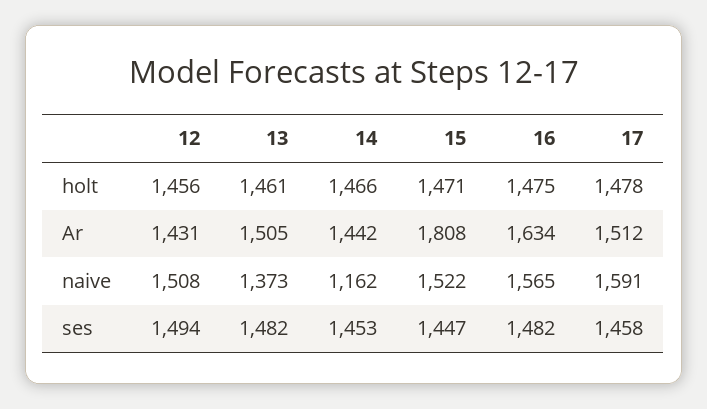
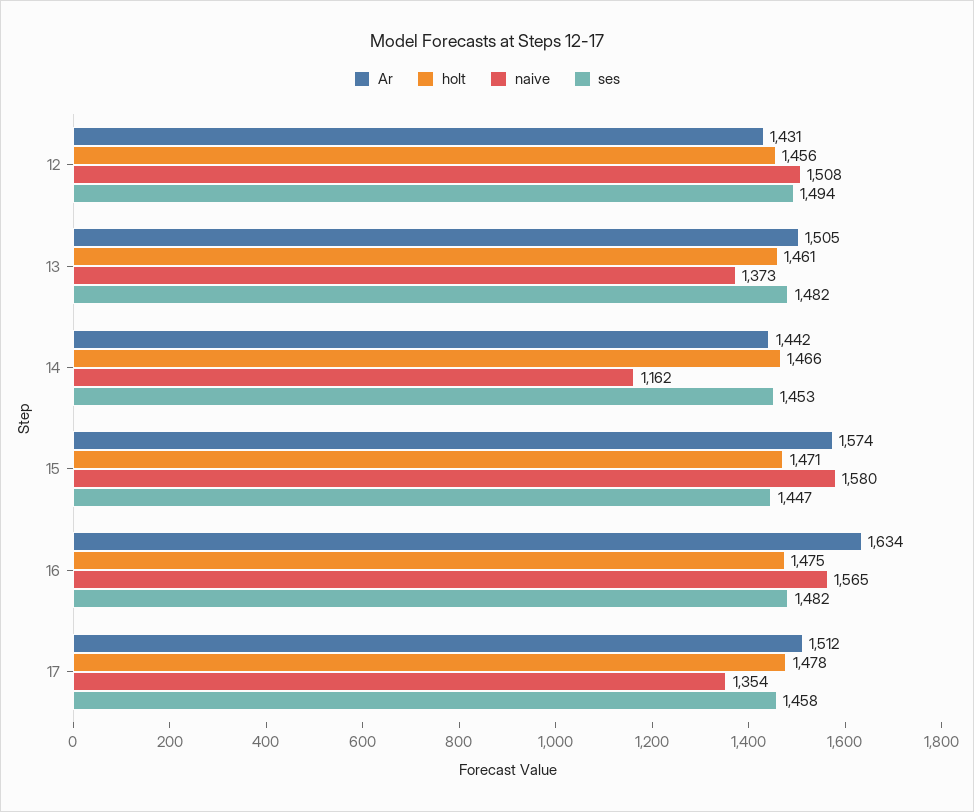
  {
    "holt": {
      "12": 1456,
      "13": 1461,
      "14": 1466,
      "15": 1471,
      "16": 1475,
      "17": 1478
    },
    "Ar": {
      "12": 1431,
      "13": 1505,
      "14": 1442,
-     "15": 1808,
+     "15": 1574,
      "16": 1634,
      "17": 1512
    },
    "naive": {
      "12": 1508,
      "13": 1373,
      "14": 1162,
-     "15": 1522,
+     "15": 1580,
      "16": 1565,
-     "17": 1591
+     "17": 1354
    },
    "ses": {
      "12": 1494,
      "13": 1482,
      "14": 1453,
      "15": 1447,
      "16": 1482,
      "17": 1458
    }
  }

